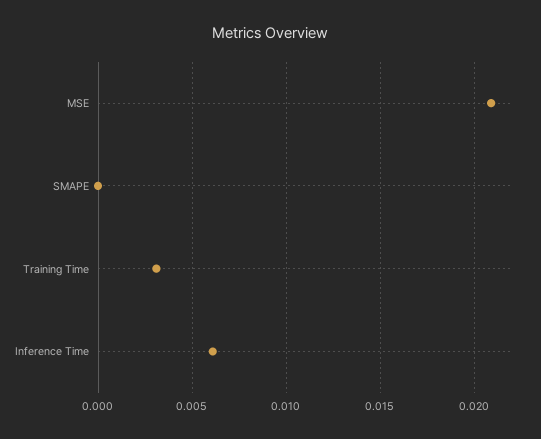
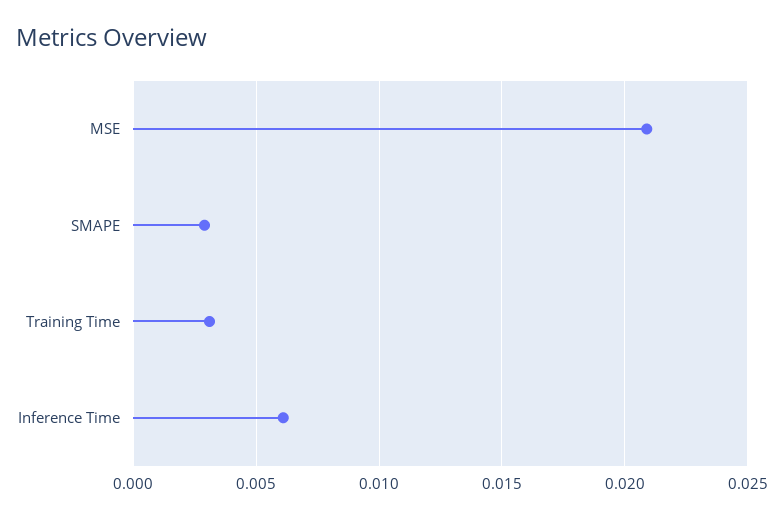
  {
    "MSE": 0.021,
-   "SMAPE": 0,
+   "SMAPE": 0.003,
    "Training Time": 0.003,
    "Inference Time": 0.006
  }

